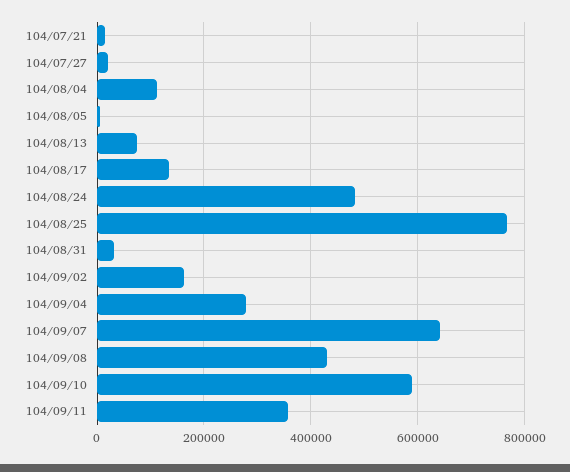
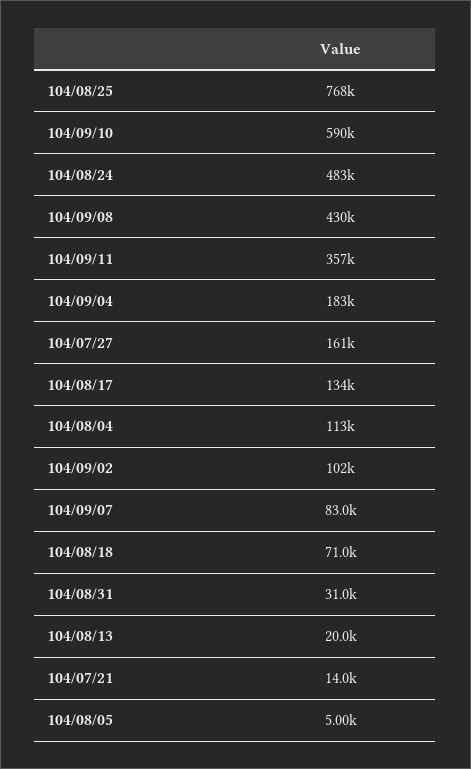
  {
    "104/07/21": 14000,
-   "104/07/27": 20000,
+   "104/07/27": 161000,
    "104/08/04": 113000,
    "104/08/05": 5000,
-   "104/08/13": 80000,
+   "104/08/13": 20000,
    "104/08/17": 134000,
    "104/08/24": 483000,
    "104/08/25": 768000,
    "104/08/31": 31000,
-   "104/09/02": 160000,
+   "104/09/02": 102000,
-   "104/09/04": 280000,
+   "104/09/04": 183000,
-   "104/09/07": 640000,
+   "104/09/07": 83000,
    "104/09/08": 430000,
    "104/09/10": 590000,
-   "104/09/11": 357000
+   "104/09/11": 357000,
+   "104/08/18": 71000
  }

